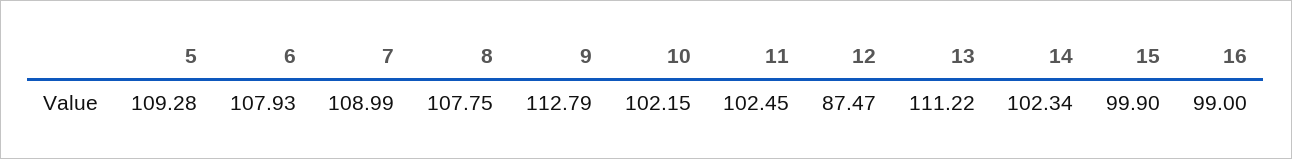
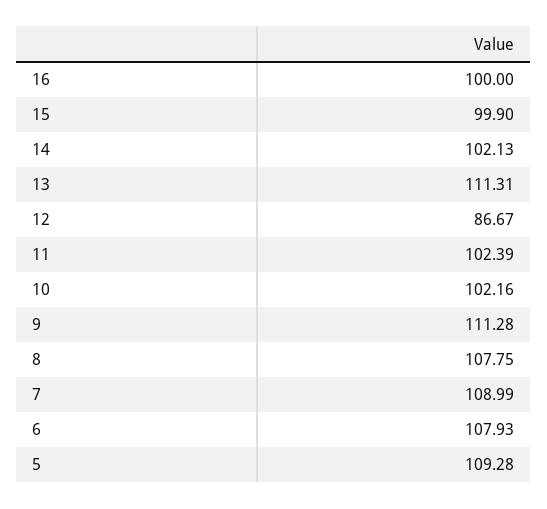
  {
    "5": 109.28,
    "6": 107.93,
    "7": 108.99,
    "8": 107.75,
-   "9": 112.79,
+   "9": 111.28,
-   "10": 102.15,
+   "10": 102.16,
-   "11": 102.45,
+   "11": 102.39,
-   "12": 87.47,
+   "12": 86.67,
-   "13": 111.22,
+   "13": 111.31,
-   "14": 102.34,
+   "14": 102.13,
    "15": 99.9,
-   "16": 99
+   "16": 100
  }

